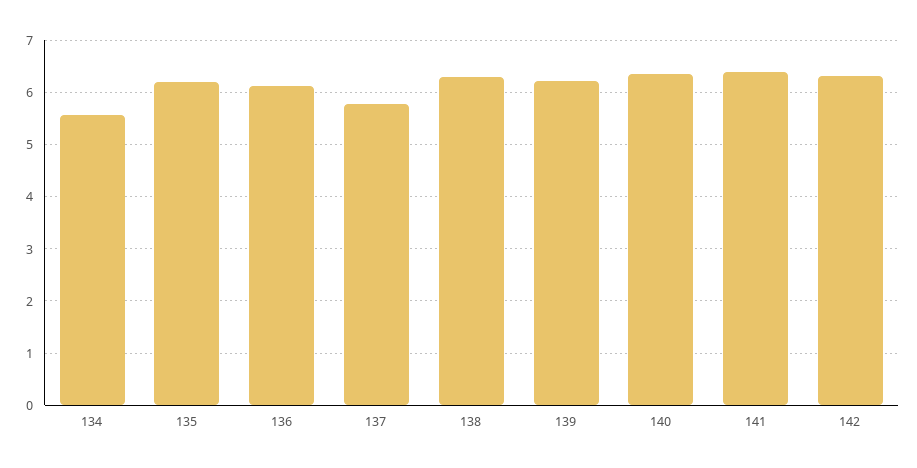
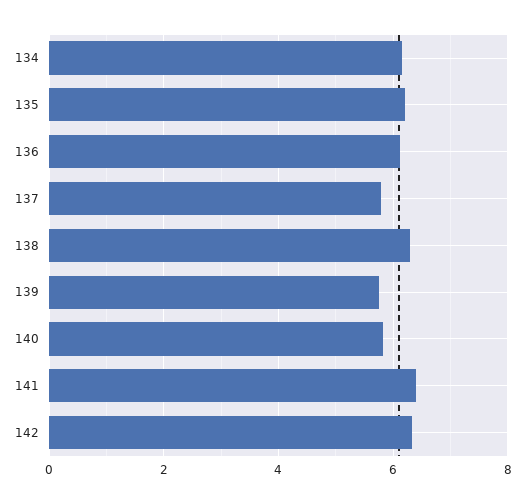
  {
-   "134": 5.6,
+   "134": 6.2,
    "135": 6.2,
    "136": 6.2,
    "137": 5.8,
    "138": 6.4,
-   "139": 6.2,
+   "139": 5.8,
-   "140": 6.4,
+   "140": 5.8,
    "141": 6.4,
    "142": 6.4
  }

